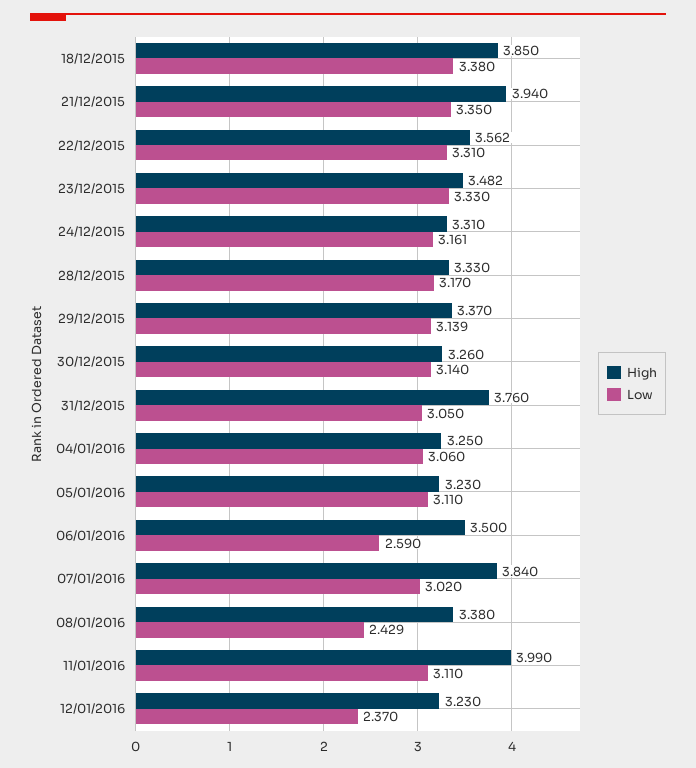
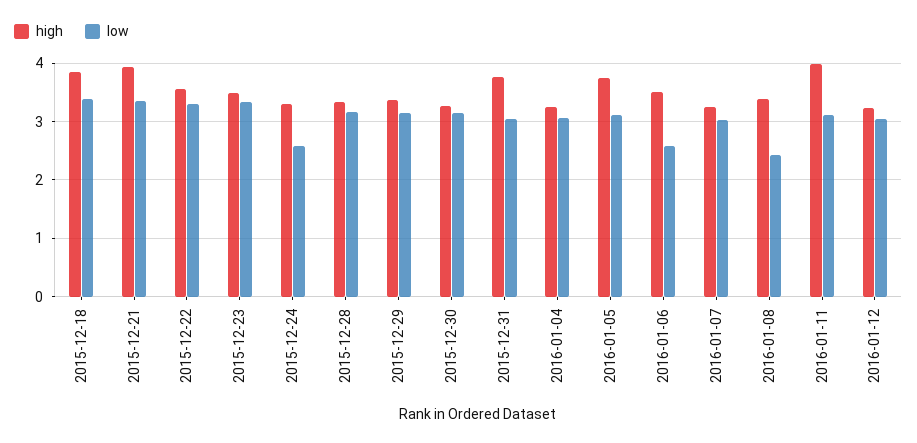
  {
    "High": {
      "18/12/2015": 3.85,
      "21/12/2015": 3.94,
      "22/12/2015": 3.562,
      "23/12/2015": 3.482,
      "24/12/2015": 3.31,
      "28/12/2015": 3.33,
      "29/12/2015": 3.37,
      "30/12/2015": 3.26,
      "31/12/2015": 3.76,
      "04/01/2016": 3.25,
-     "05/01/2016": 3.23,
+     "05/01/2016": 3.8,
      "06/01/2016": 3.5,
-     "07/01/2016": 3.84,
+     "07/01/2016": 3.2,
      "08/01/2016": 3.38,
      "11/01/2016": 3.99,
      "12/01/2016": 3.23
    },
    "Low": {
      "18/12/2015": 3.38,
      "21/12/2015": 3.35,
      "22/12/2015": 3.31,
      "23/12/2015": 3.33,
-     "24/12/2015": 3.161,
+     "24/12/2015": 2.6,
      "28/12/2015": 3.17,
      "29/12/2015": 3.139,
      "30/12/2015": 3.14,
      "31/12/2015": 3.05,
      "04/01/2016": 3.06,
      "05/01/2016": 3.11,
      "06/01/2016": 2.59,
      "07/01/2016": 3.02,
      "08/01/2016": 2.429,
      "11/01/2016": 3.11,
-     "12/01/2016": 2.37
+     "12/01/2016": 3
    }
  }

